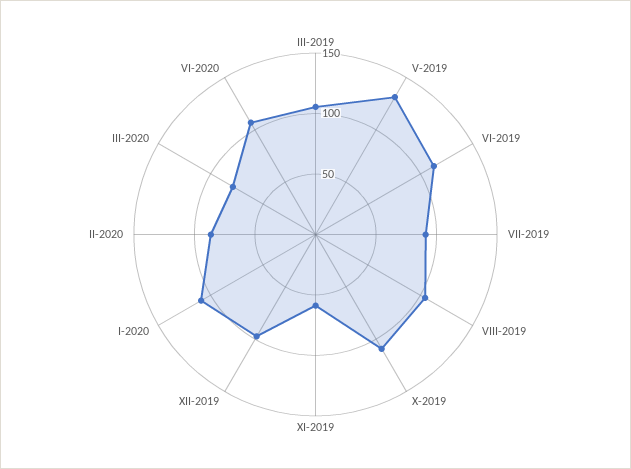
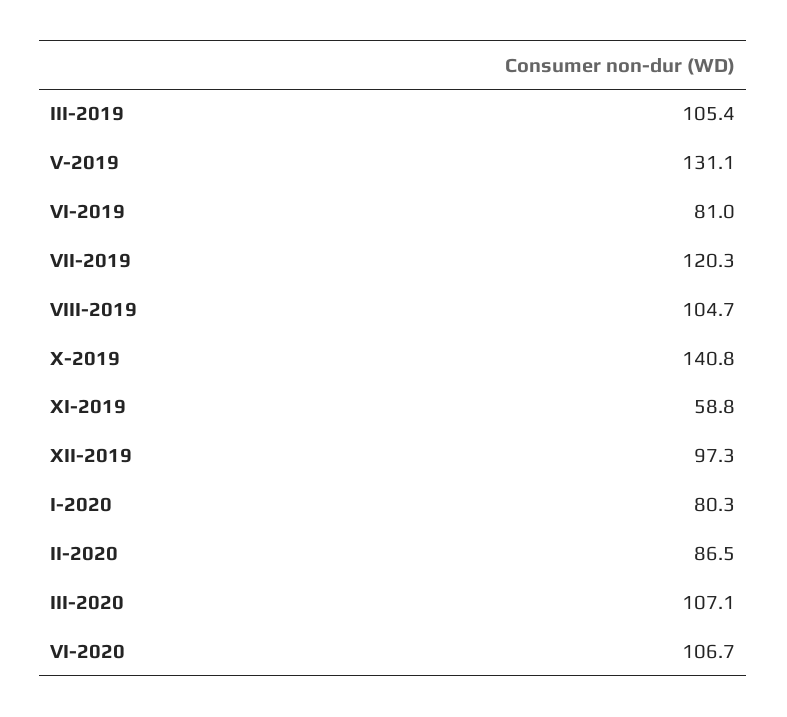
  {
    "III-2019": 105.4,
    "V-2019": 131.1,
-   "VI-2019": 110,
+   "VI-2019": 81,
-   "VII-2019": 90,
+   "VII-2019": 120.3,
    "VIII-2019": 104.7,
-   "X-2019": 110,
+   "X-2019": 140.8,
    "XI-2019": 58.8,
    "XII-2019": 97.3,
-   "I-2020": 110,
+   "I-2020": 80.3,
    "II-2020": 86.5,
-   "III-2020": 80,
+   "III-2020": 107.1,
    "VI-2020": 106.7
  }

